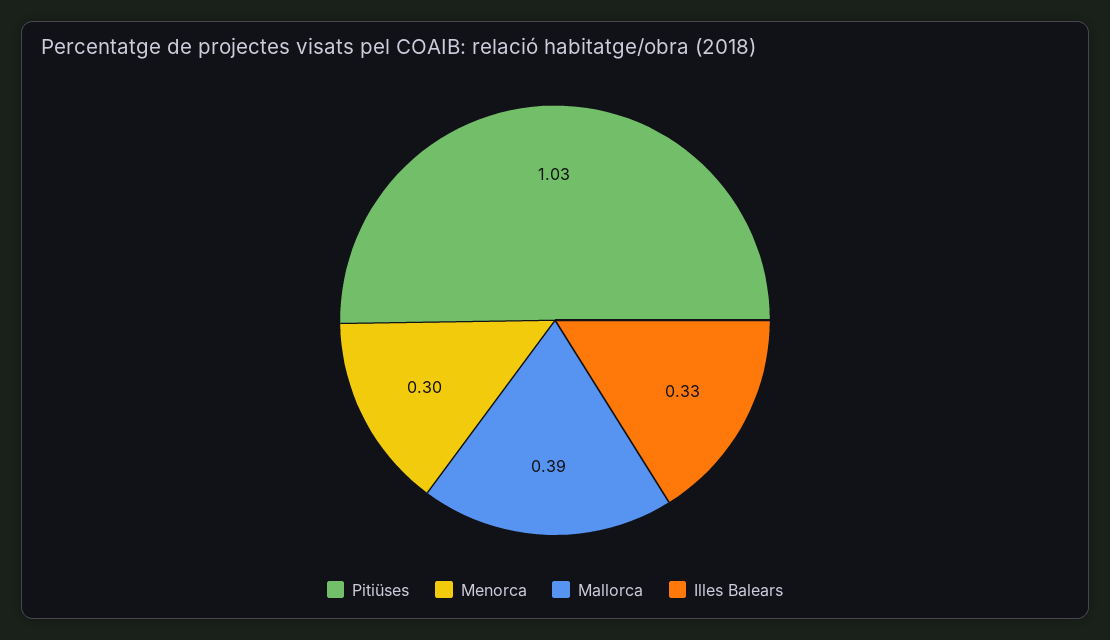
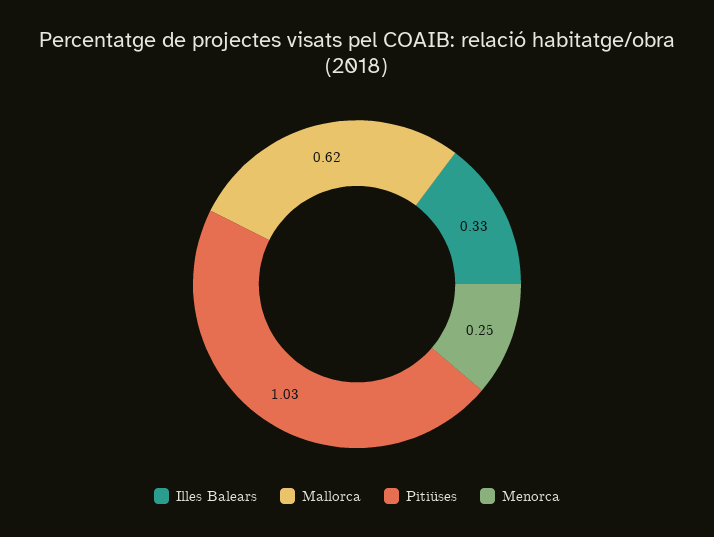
  {
    "Pitiüses": 1.03,
-   "Menorca": 0.3,
+   "Menorca": 0.25,
-   "Mallorca": 0.39,
+   "Mallorca": 0.62,
    "Illes Balears": 0.33
  }

